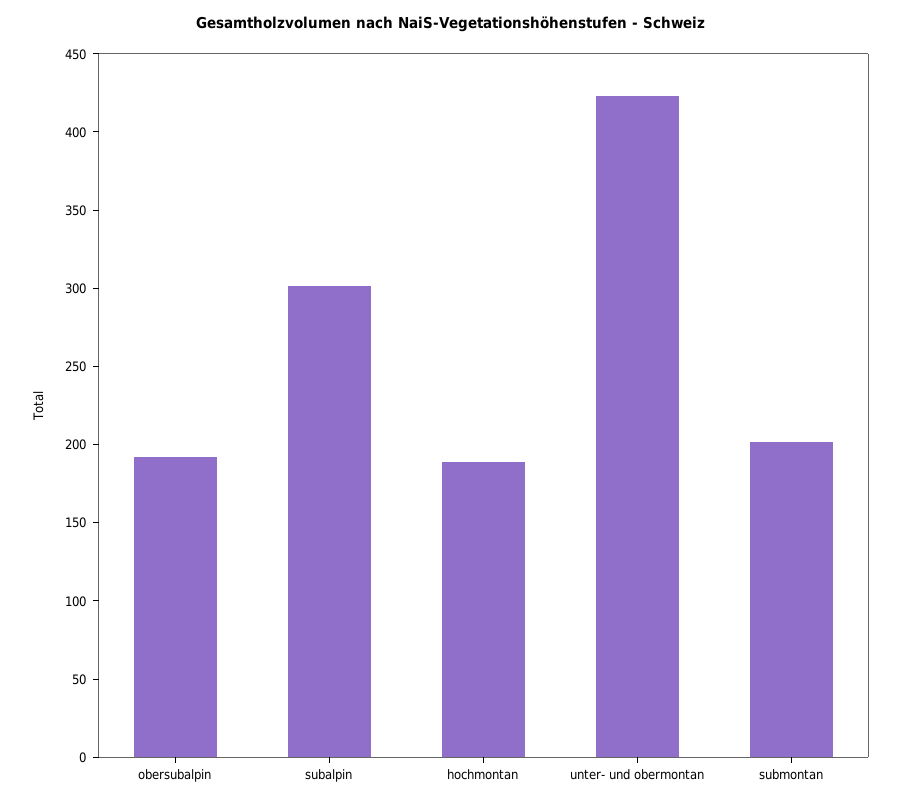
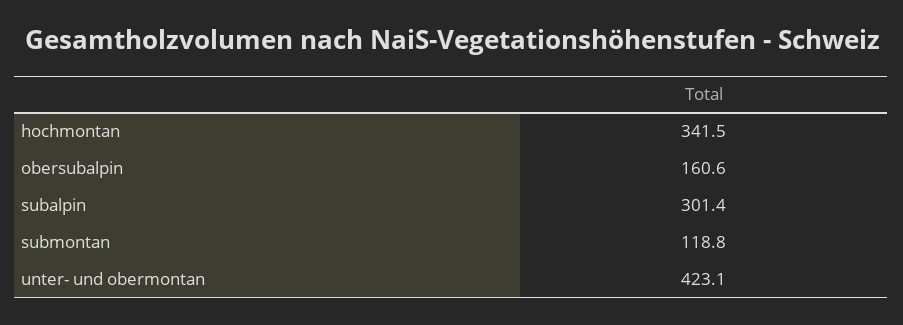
  {
-   "obersubalpin": 190,
+   "obersubalpin": 160.6,
    "subalpin": 301.4,
-   "hochmontan": 190,
+   "hochmontan": 341.5,
    "unter- und obermontan": 423.1,
-   "submontan": 200
+   "submontan": 118.8
  }

